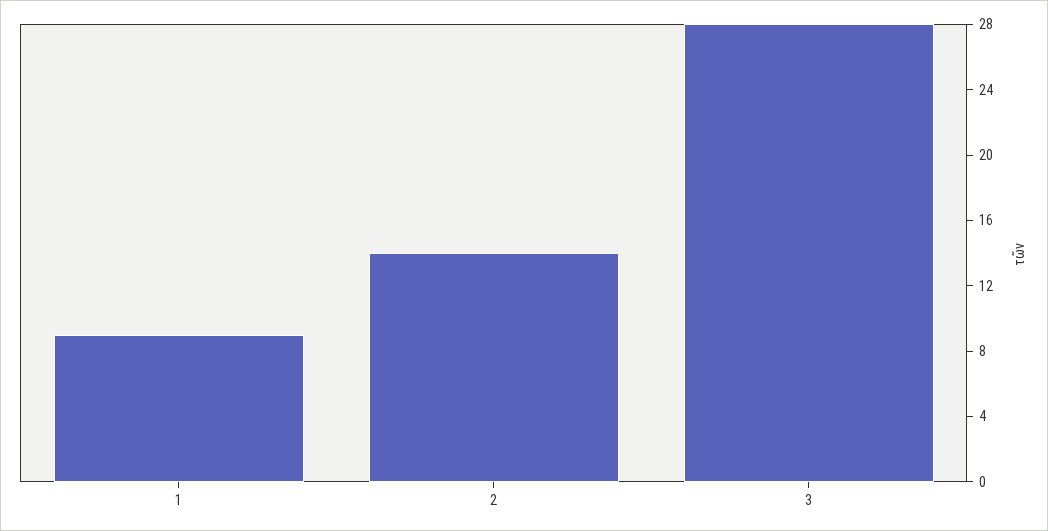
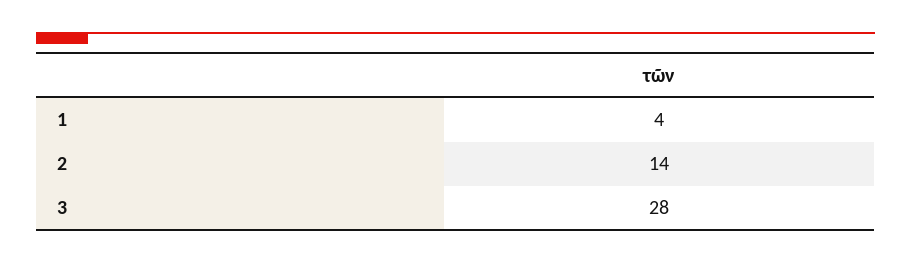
  {
-   "1": 9,
+   "1": 4,
    "2": 14,
    "3": 28
  }

